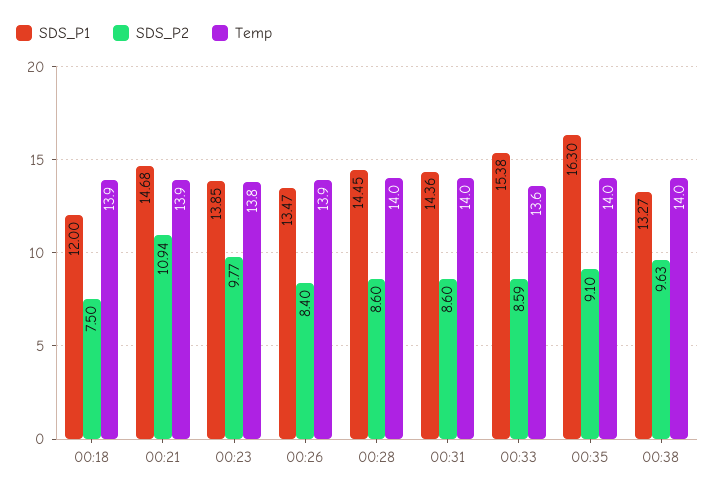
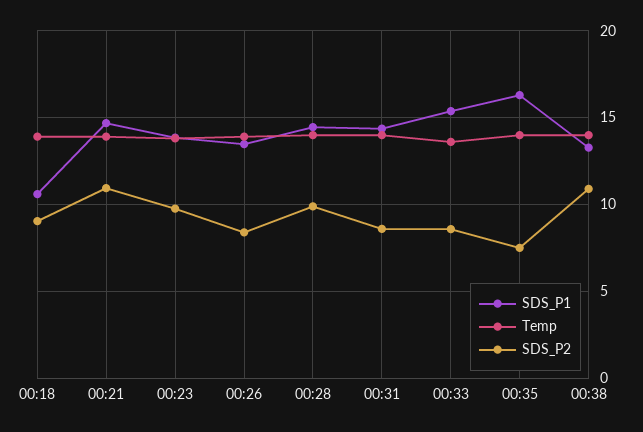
  {
    "SDS_P1": {
-     "00:18": 12,
+     "00:18": 10.5,
      "00:21": 14.68,
      "00:23": 13.85,
      "00:26": 13.47,
      "00:28": 14.45,
      "00:31": 14.36,
      "00:33": 15.38,
      "00:35": 16.3,
      "00:38": 13.27
    },
    "SDS_P2": {
-     "00:18": 7.5,
+     "00:18": 9,
      "00:21": 10.94,
      "00:23": 9.77,
      "00:26": 8.4,
-     "00:28": 8.6,
+     "00:28": 10,
      "00:31": 8.6,
      "00:33": 8.59,
-     "00:35": 9.1,
+     "00:35": 7.5,
-     "00:38": 9.63
+     "00:38": 11
    },
    "Temp": {
      "00:18": 13.9,
      "00:21": 13.9,
      "00:23": 13.8,
      "00:26": 13.9,
      "00:28": 14,
      "00:31": 14,
      "00:33": 13.6,
      "00:35": 14,
      "00:38": 14
    }
  }

